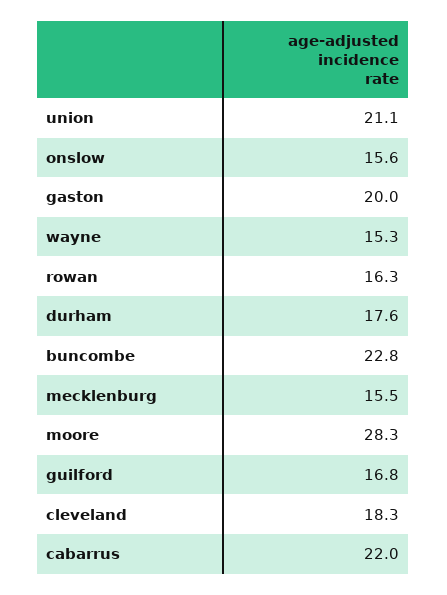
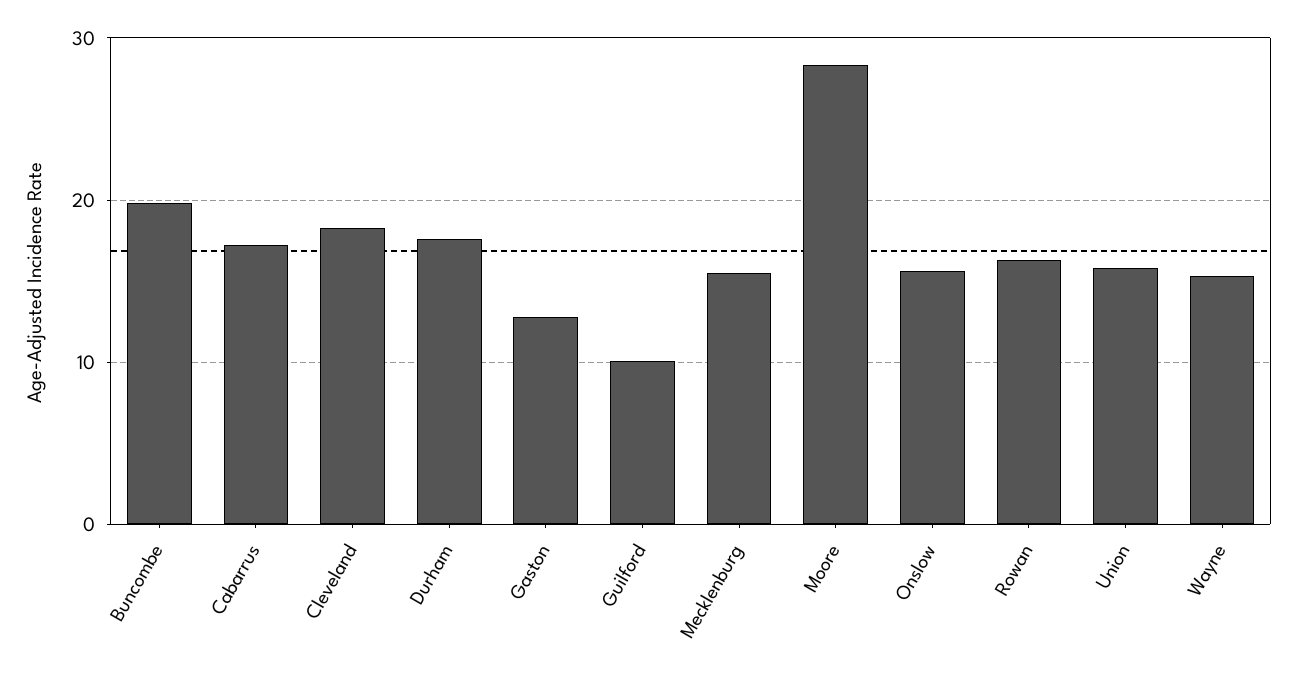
  {
-   "union": 21.1,
+   "union": 16,
    "onslow": 15.6,
-   "gaston": 20,
+   "gaston": 13,
    "wayne": 15.3,
    "rowan": 16.3,
    "durham": 17.6,
-   "buncombe": 22.8,
+   "buncombe": 20,
    "mecklenburg": 15.5,
    "moore": 28.3,
-   "guilford": 16.8,
+   "guilford": 10,
    "cleveland": 18.3,
-   "cabarrus": 22
+   "cabarrus": 17
  }

